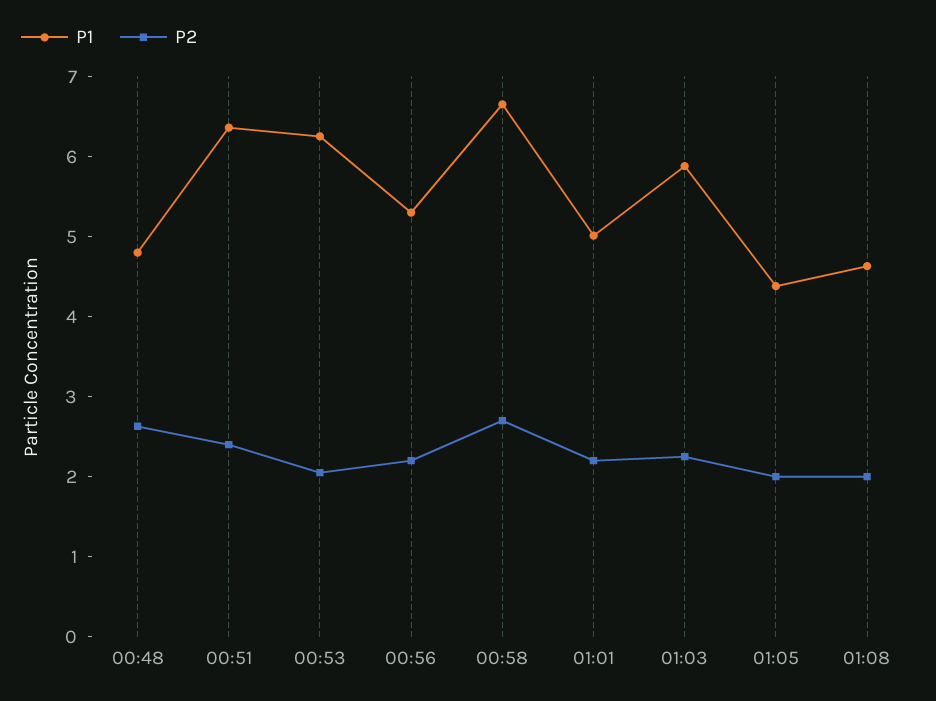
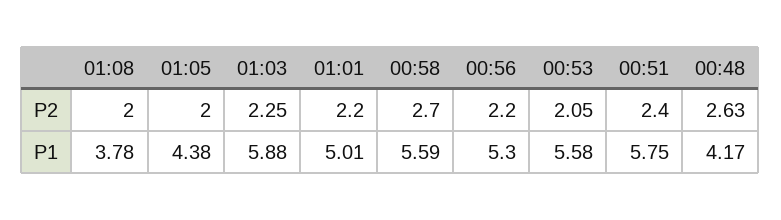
  {
    "P1": {
-     "00:48": 4.8,
+     "00:48": 4.17,
-     "00:51": 6.4,
+     "00:51": 5.75,
-     "00:53": 6.2,
+     "00:53": 5.58,
      "00:56": 5.3,
-     "00:58": 6.6,
+     "00:58": 5.59,
      "01:01": 5.01,
      "01:03": 5.88,
      "01:05": 4.38,
-     "01:08": 4.6
+     "01:08": 3.78
    },
    "P2": {
      "00:48": 2.63,
      "00:51": 2.4,
      "00:53": 2.05,
      "00:56": 2.2,
      "00:58": 2.7,
      "01:01": 2.2,
      "01:03": 2.25,
      "01:05": 2,
      "01:08": 2
    }
  }

